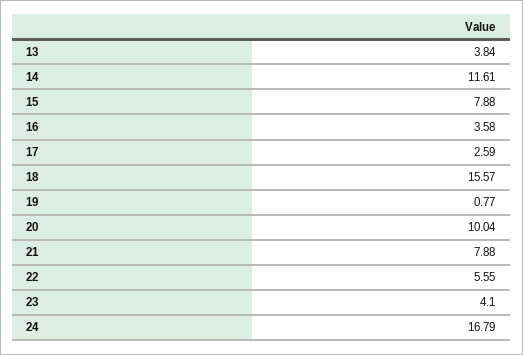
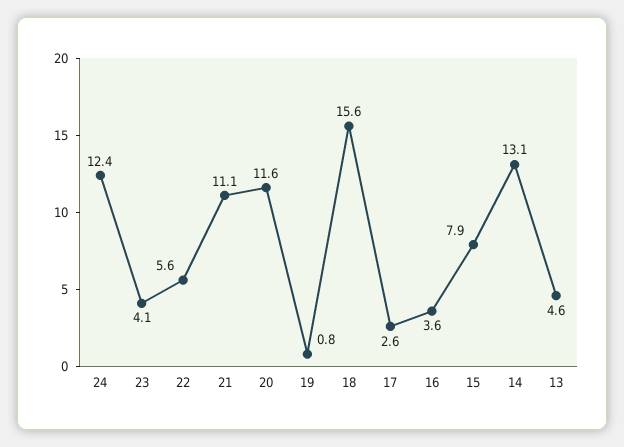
  {
-   "13": 3.84,
+   "13": 4.6,
-   "14": 11.61,
+   "14": 13.1,
    "15": 7.88,
    "16": 3.58,
    "17": 2.59,
    "18": 15.57,
    "19": 0.77,
-   "20": 10.04,
+   "20": 11.6,
-   "21": 7.88,
+   "21": 11.1,
    "22": 5.55,
    "23": 4.1,
-   "24": 16.79
+   "24": 12.4
  }

